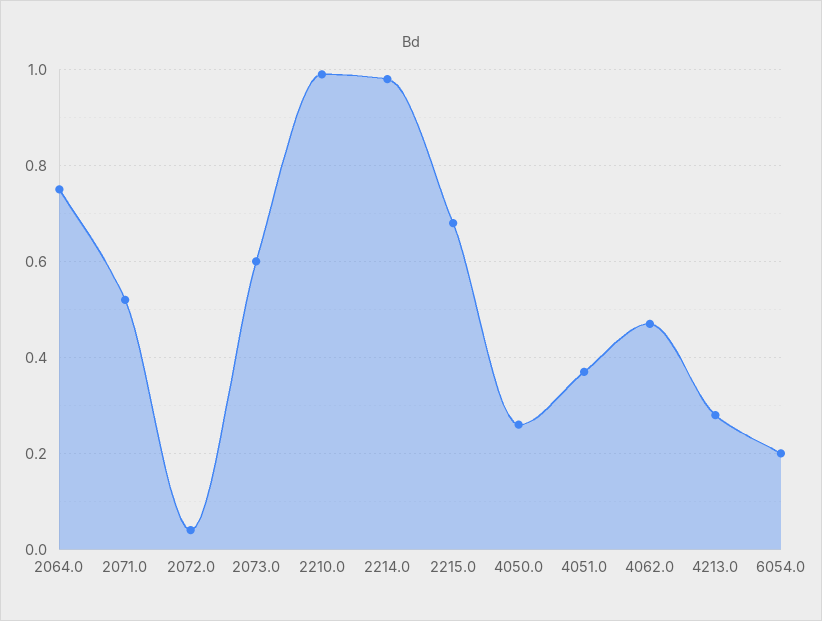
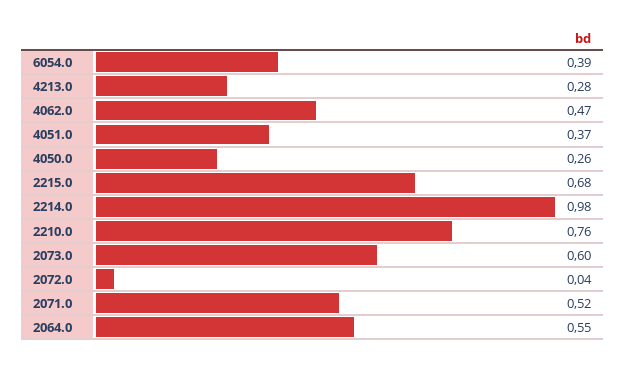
  {
-   "2064.0": 0.75,
+   "2064.0": 0.55,
    "2071.0": 0.52,
    "2072.0": 0.04,
    "2073.0": 0.6,
-   "2210.0": 1,
+   "2210.0": 0.76,
    "2214.0": 0.98,
    "2215.0": 0.68,
    "4050.0": 0.26,
    "4051.0": 0.37,
    "4062.0": 0.47,
    "4213.0": 0.28,
-   "6054.0": 0.2
+   "6054.0": 0.39
  }

